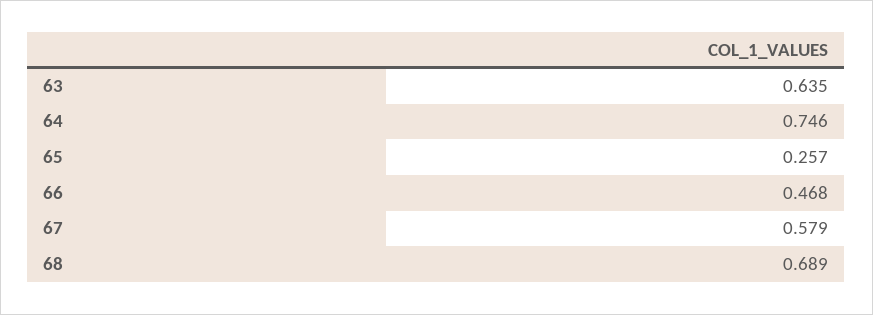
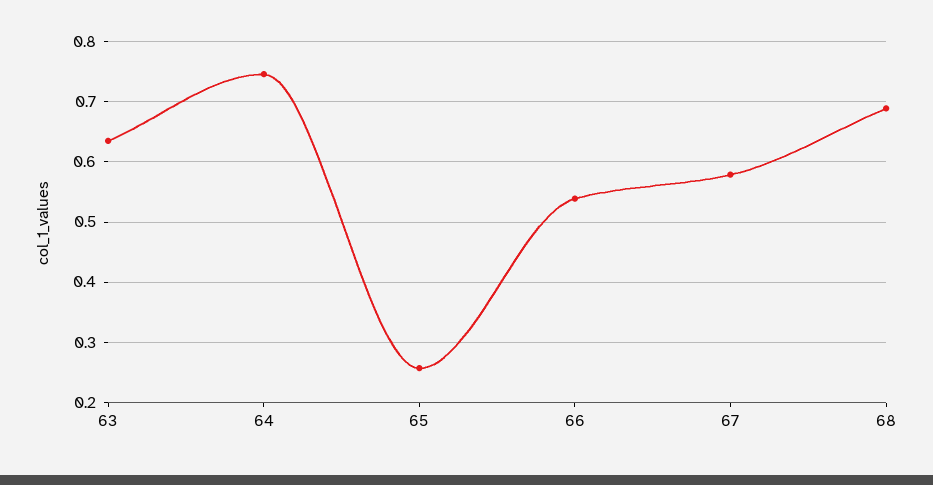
  {
    "63": 0.635,
    "64": 0.746,
    "65": 0.257,
-   "66": 0.468,
+   "66": 0.54,
    "67": 0.579,
    "68": 0.689
  }

